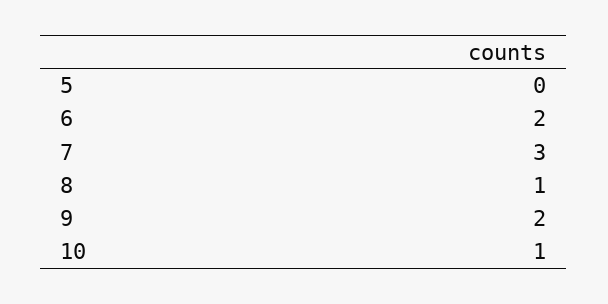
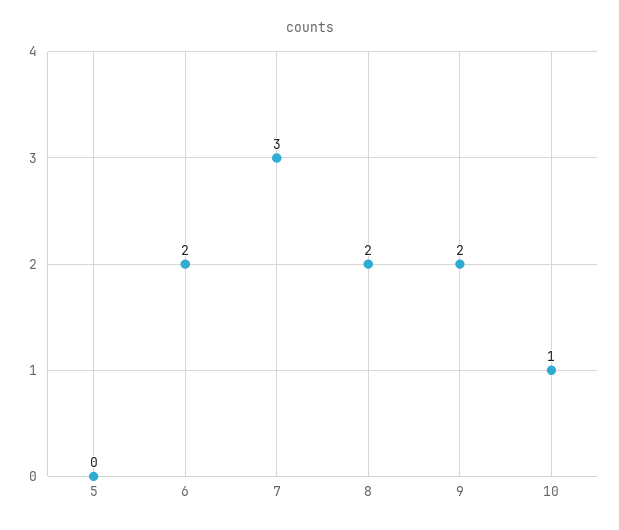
  {
    "5": 0,
    "6": 2,
    "7": 3,
-   "8": 1,
+   "8": 2,
    "9": 2,
    "10": 1
  }

